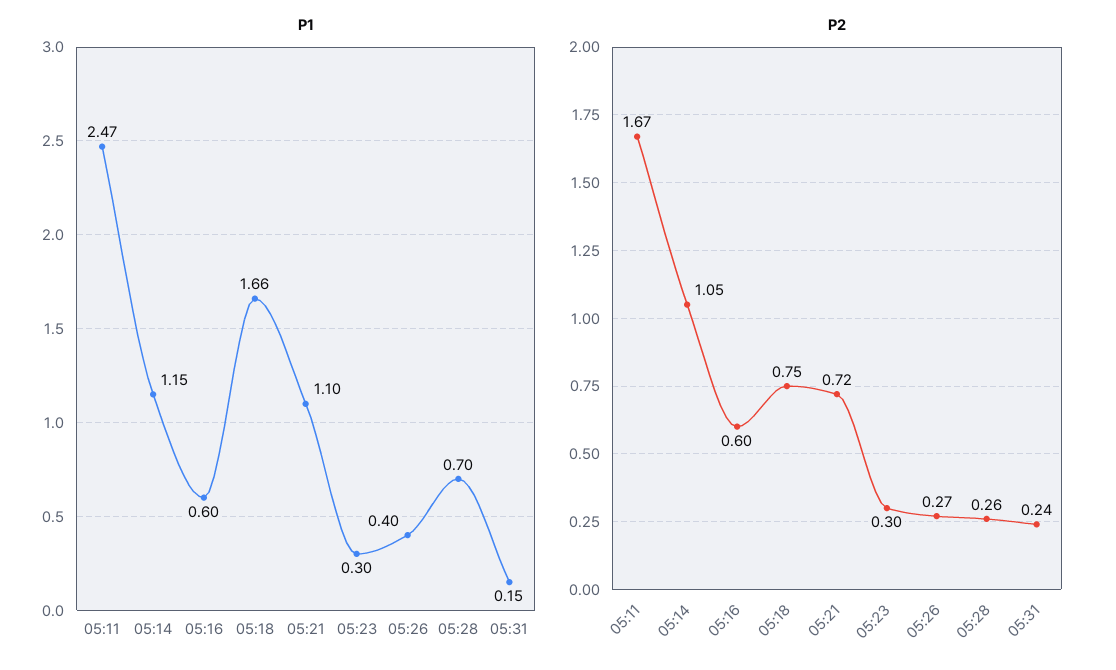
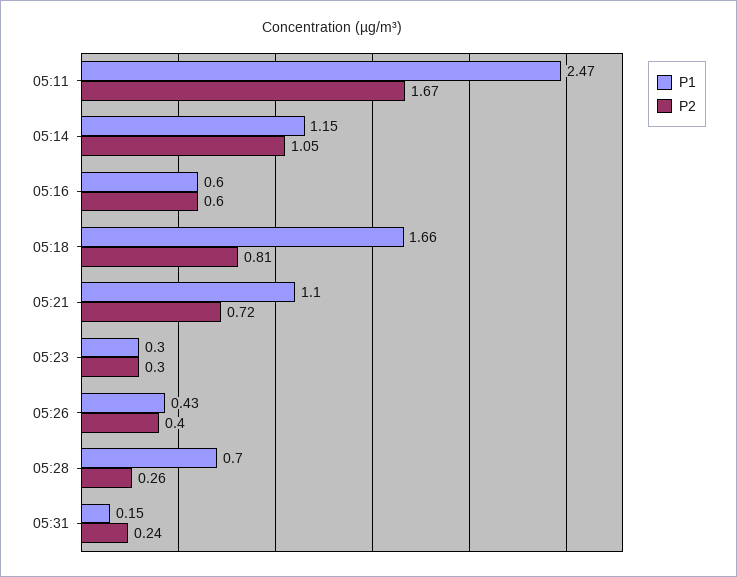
  {
    "P1": {
      "05:11": 2.47,
      "05:14": 1.15,
      "05:16": 0.6,
      "05:18": 1.66,
      "05:21": 1.1,
      "05:23": 0.3,
-     "05:26": 0.4,
+     "05:26": 0.43,
      "05:28": 0.7,
      "05:31": 0.15
    },
    "P2": {
      "05:11": 1.67,
      "05:14": 1.05,
      "05:16": 0.6,
-     "05:18": 0.75,
+     "05:18": 0.81,
      "05:21": 0.72,
      "05:23": 0.3,
-     "05:26": 0.27,
+     "05:26": 0.4,
      "05:28": 0.26,
      "05:31": 0.24
    }
  }

